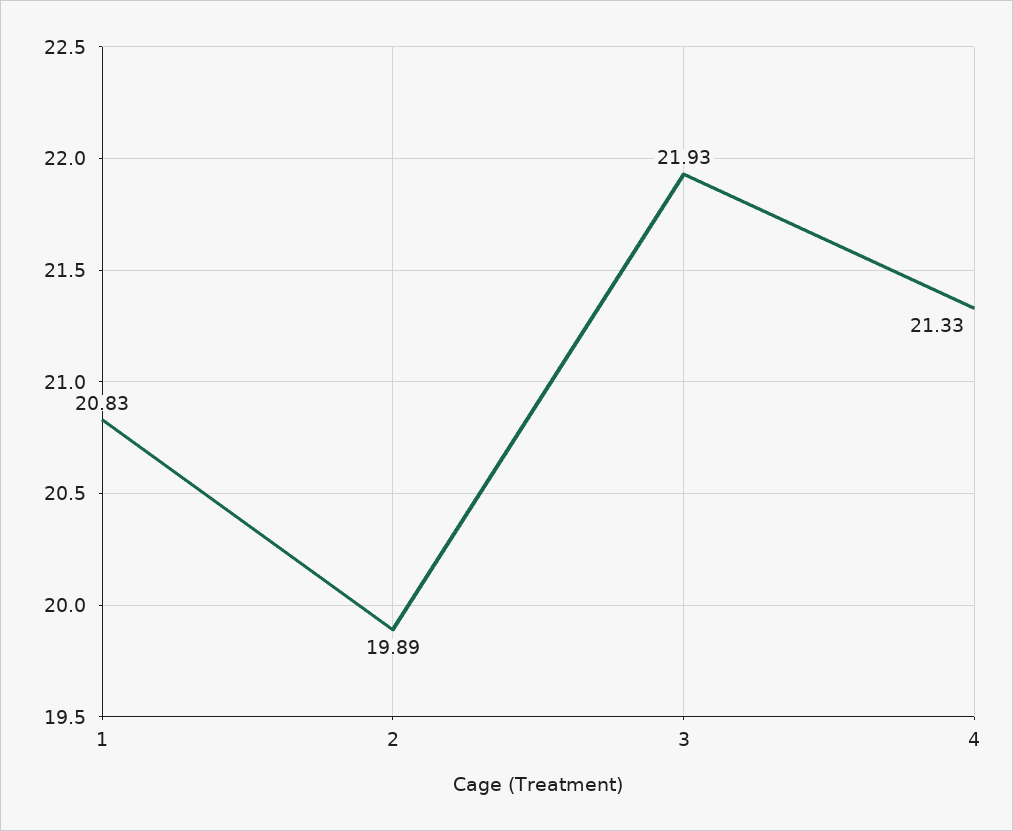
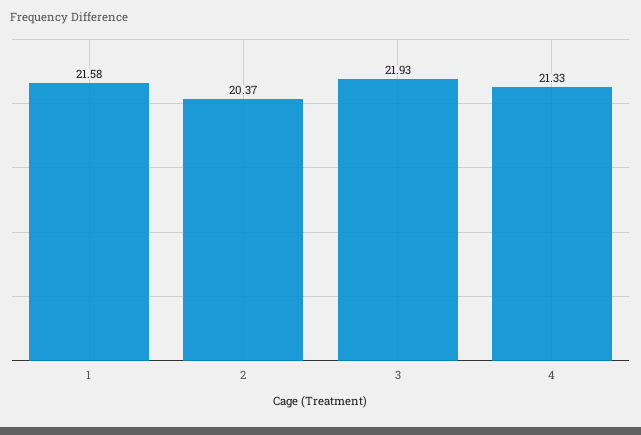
  {
-   "1": 20.83,
+   "1": 21.58,
-   "2": 19.89,
+   "2": 20.37,
    "3": 21.93,
    "4": 21.33
  }

